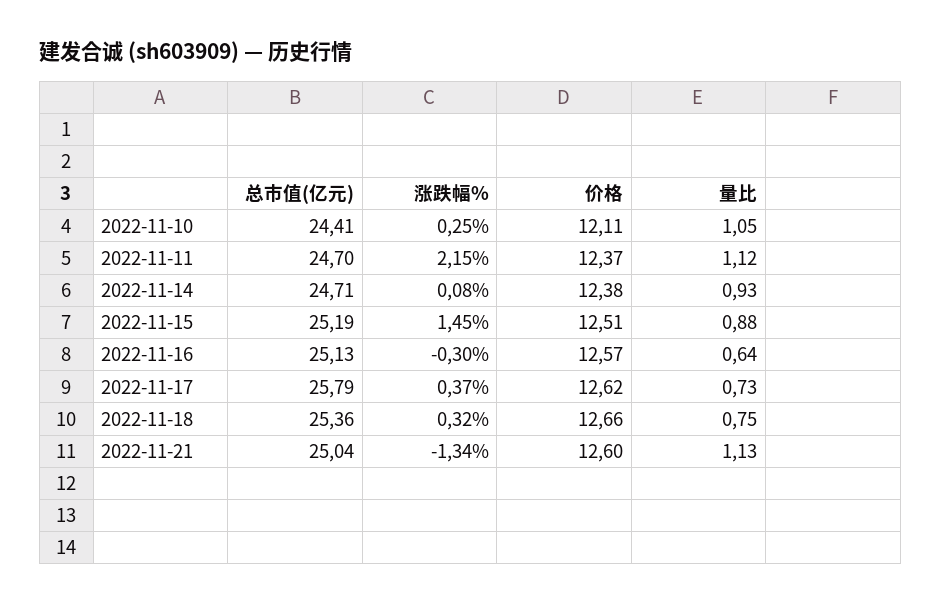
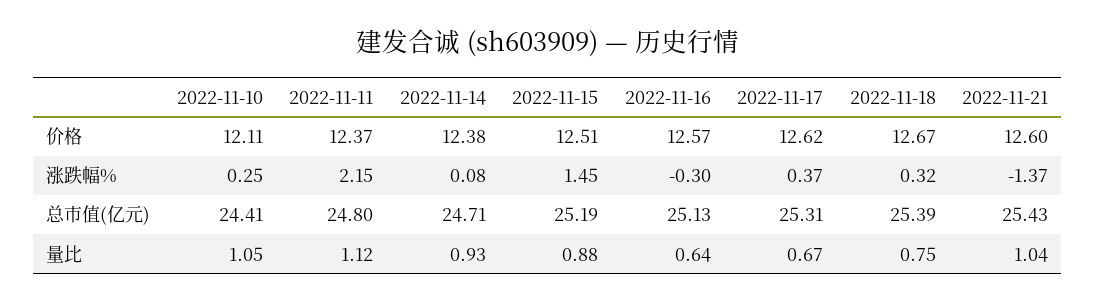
  {
    "总市值(亿元)": {
      "2022-11-10": 24.41,
-     "2022-11-11": 24.7,
+     "2022-11-11": 24.8,
      "2022-11-14": 24.71,
      "2022-11-15": 25.19,
      "2022-11-16": 25.13,
-     "2022-11-17": 25.79,
+     "2022-11-17": 25.31,
-     "2022-11-18": 25.36,
+     "2022-11-18": 25.39,
-     "2022-11-21": 25.04
+     "2022-11-21": 25.43
    },
    "涨跌幅%": {
      "2022-11-10": 0.25,
      "2022-11-11": 2.15,
      "2022-11-14": 0.08,
      "2022-11-15": 1.45,
      "2022-11-16": -0.3,
      "2022-11-17": 0.37,
      "2022-11-18": 0.32,
-     "2022-11-21": -1.34
+     "2022-11-21": -1.37
    },
    "价格": {
      "2022-11-10": 12.11,
      "2022-11-11": 12.37,
      "2022-11-14": 12.38,
      "2022-11-15": 12.51,
      "2022-11-16": 12.57,
      "2022-11-17": 12.62,
-     "2022-11-18": 12.66,
+     "2022-11-18": 12.67,
      "2022-11-21": 12.6
    },
    "量比": {
      "2022-11-10": 1.05,
      "2022-11-11": 1.12,
      "2022-11-14": 0.93,
      "2022-11-15": 0.88,
      "2022-11-16": 0.64,
-     "2022-11-17": 0.73,
+     "2022-11-17": 0.67,
      "2022-11-18": 0.75,
-     "2022-11-21": 1.13
+     "2022-11-21": 1.04
    }
  }

